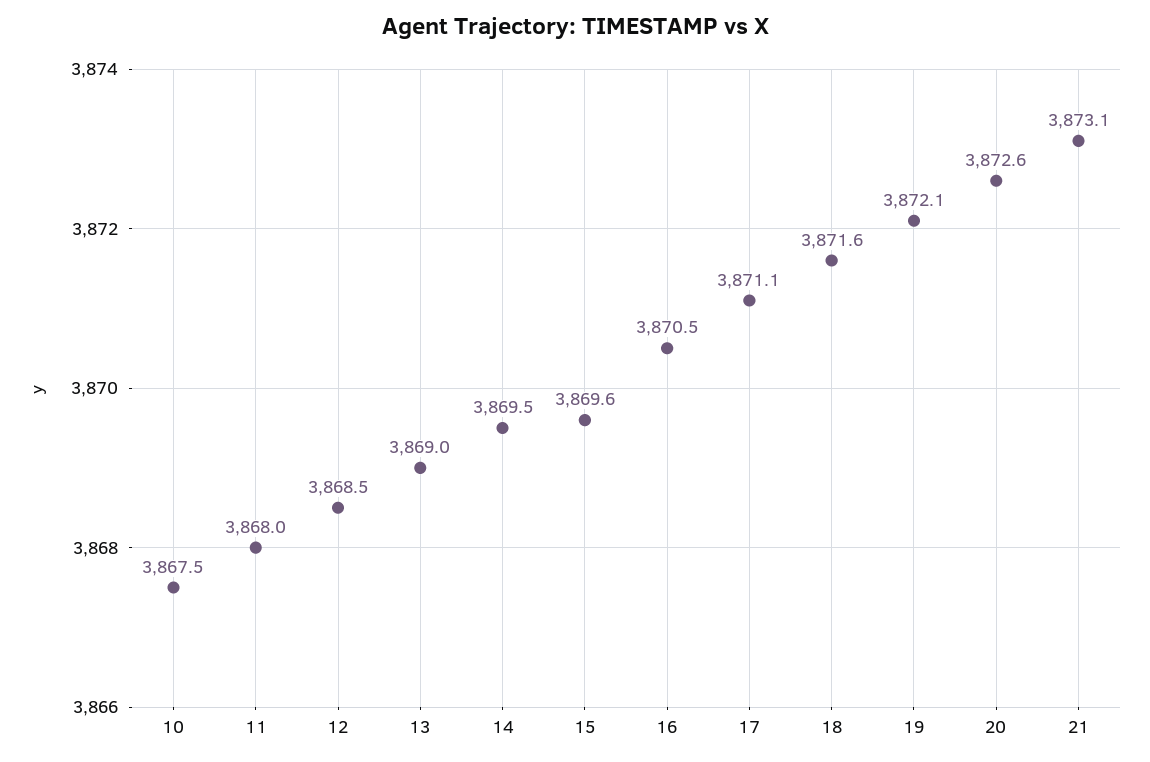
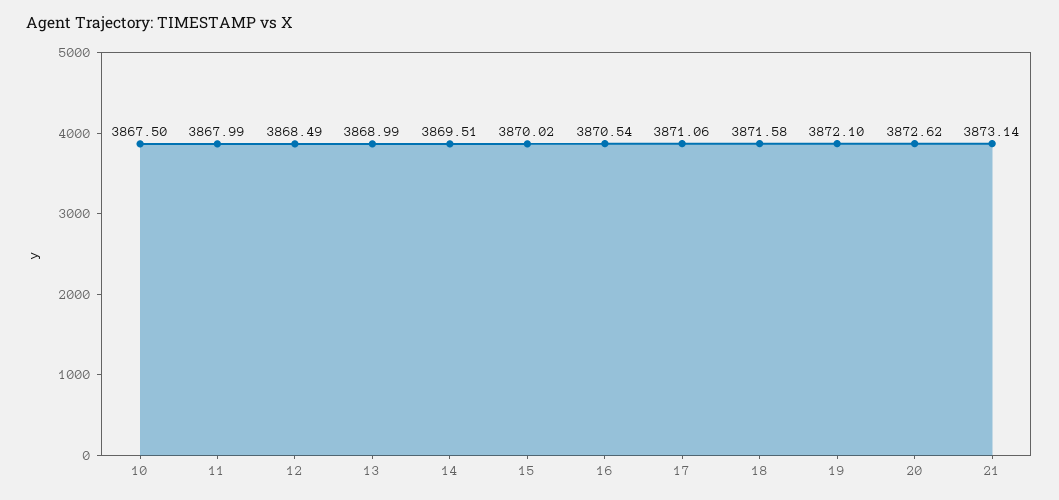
  {
    "10": 3867.5,
    "11": 3867.99,
    "12": 3868.49,
    "13": 3868.99,
    "14": 3869.51,
-   "15": 3869.6,
+   "15": 3870.02,
    "16": 3870.54,
    "17": 3871.06,
    "18": 3871.58,
    "19": 3872.1,
    "20": 3872.62,
    "21": 3873.14
  }

